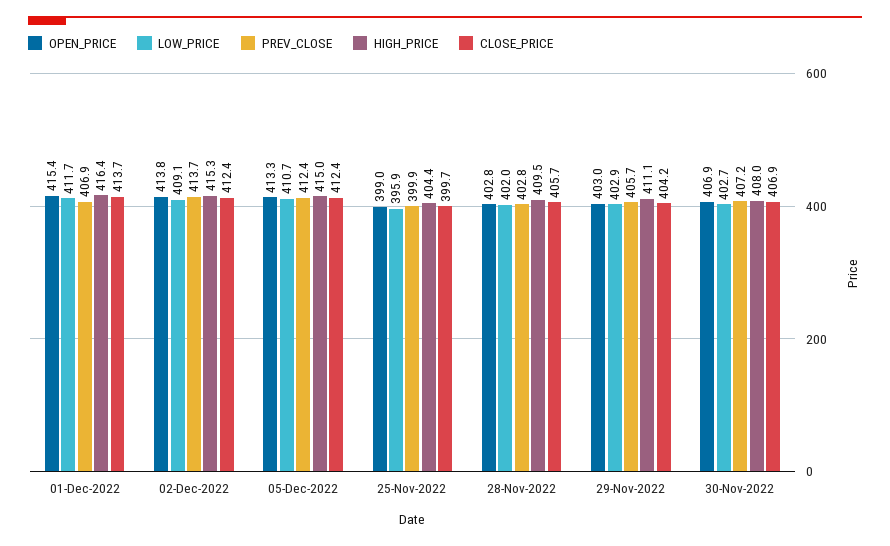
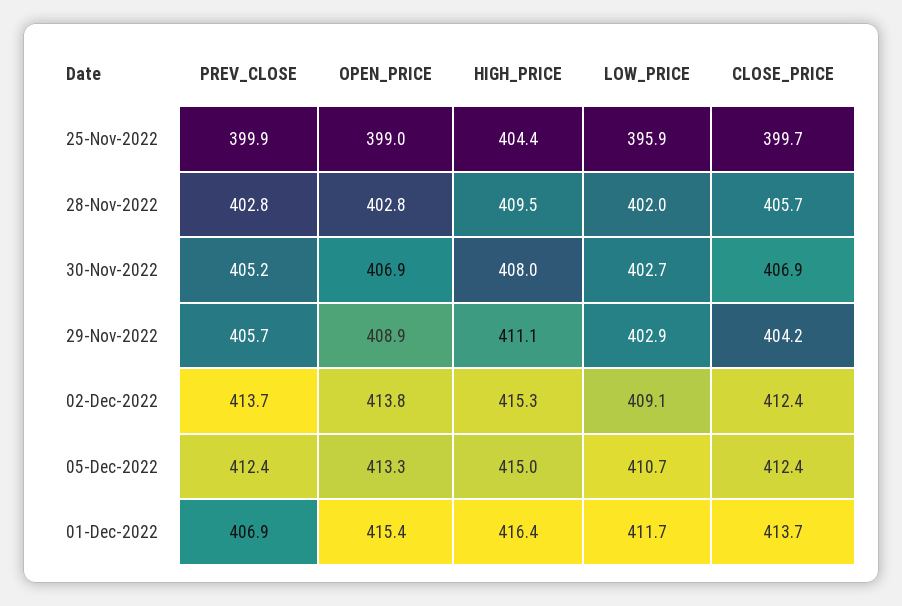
  {
    "OPEN_PRICE": {
      "01-Dec-2022": 415.4,
      "02-Dec-2022": 413.8,
      "05-Dec-2022": 413.3,
      "25-Nov-2022": 399,
      "28-Nov-2022": 402.8,
-     "29-Nov-2022": 403,
+     "29-Nov-2022": 408.9,
      "30-Nov-2022": 406.9
    },
    "LOW_PRICE": {
      "01-Dec-2022": 411.7,
      "02-Dec-2022": 409.1,
      "05-Dec-2022": 410.7,
      "25-Nov-2022": 395.9,
      "28-Nov-2022": 402,
      "29-Nov-2022": 402.9,
      "30-Nov-2022": 402.7
    },
    "PREV_CLOSE": {
      "01-Dec-2022": 406.9,
      "02-Dec-2022": 413.7,
      "05-Dec-2022": 412.4,
      "25-Nov-2022": 399.9,
      "28-Nov-2022": 402.8,
      "29-Nov-2022": 405.7,
-     "30-Nov-2022": 407.2
+     "30-Nov-2022": 405.2
    },
    "HIGH_PRICE": {
      "01-Dec-2022": 416.4,
      "02-Dec-2022": 415.3,
      "05-Dec-2022": 415,
      "25-Nov-2022": 404.4,
      "28-Nov-2022": 409.5,
      "29-Nov-2022": 411.1,
      "30-Nov-2022": 408
    },
    "CLOSE_PRICE": {
      "01-Dec-2022": 413.7,
      "02-Dec-2022": 412.4,
      "05-Dec-2022": 412.4,
      "25-Nov-2022": 399.7,
      "28-Nov-2022": 405.7,
      "29-Nov-2022": 404.2,
      "30-Nov-2022": 406.9
    }
  }

